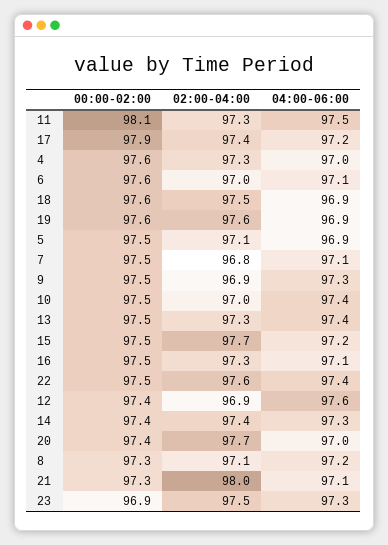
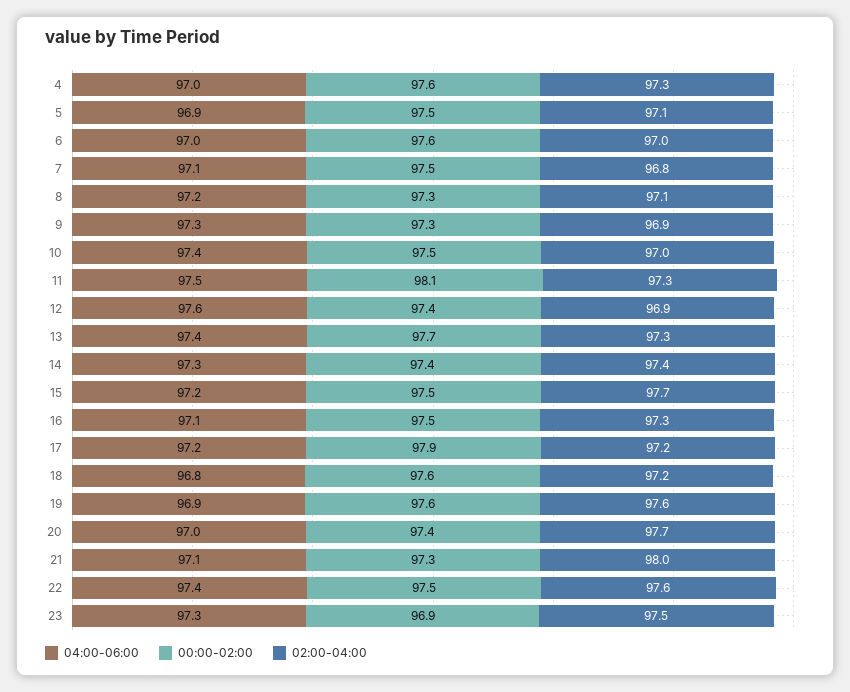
  {
    "00:00-02:00": {
      "11": 98.1,
      "17": 97.9,
      "4": 97.6,
      "6": 97.6,
      "18": 97.6,
      "19": 97.6,
      "5": 97.5,
      "7": 97.5,
-     "9": 97.5,
+     "9": 97.3,
      "10": 97.5,
-     "13": 97.5,
+     "13": 97.7,
      "15": 97.5,
      "16": 97.5,
      "22": 97.5,
      "12": 97.4,
      "14": 97.4,
      "20": 97.4,
      "8": 97.3,
      "21": 97.3,
      "23": 96.9
    },
    "02:00-04:00": {
      "11": 97.3,
-     "17": 97.4,
+     "17": 97.2,
      "4": 97.3,
      "6": 97,
-     "18": 97.5,
+     "18": 97.2,
      "19": 97.6,
      "5": 97.1,
      "7": 96.8,
      "9": 96.9,
      "10": 97,
      "13": 97.3,
      "15": 97.7,
      "16": 97.3,
      "22": 97.6,
      "12": 96.9,
      "14": 97.4,
      "20": 97.7,
      "8": 97.1,
      "21": 98,
      "23": 97.5
    },
    "04:00-06:00": {
      "11": 97.5,
      "17": 97.2,
      "4": 97,
-     "6": 97.1,
+     "6": 97,
-     "18": 96.9,
+     "18": 96.8,
      "19": 96.9,
      "5": 96.9,
      "7": 97.1,
      "9": 97.3,
      "10": 97.4,
      "13": 97.4,
      "15": 97.2,
      "16": 97.1,
      "22": 97.4,
      "12": 97.6,
      "14": 97.3,
      "20": 97,
      "8": 97.2,
      "21": 97.1,
      "23": 97.3
    }
  }

